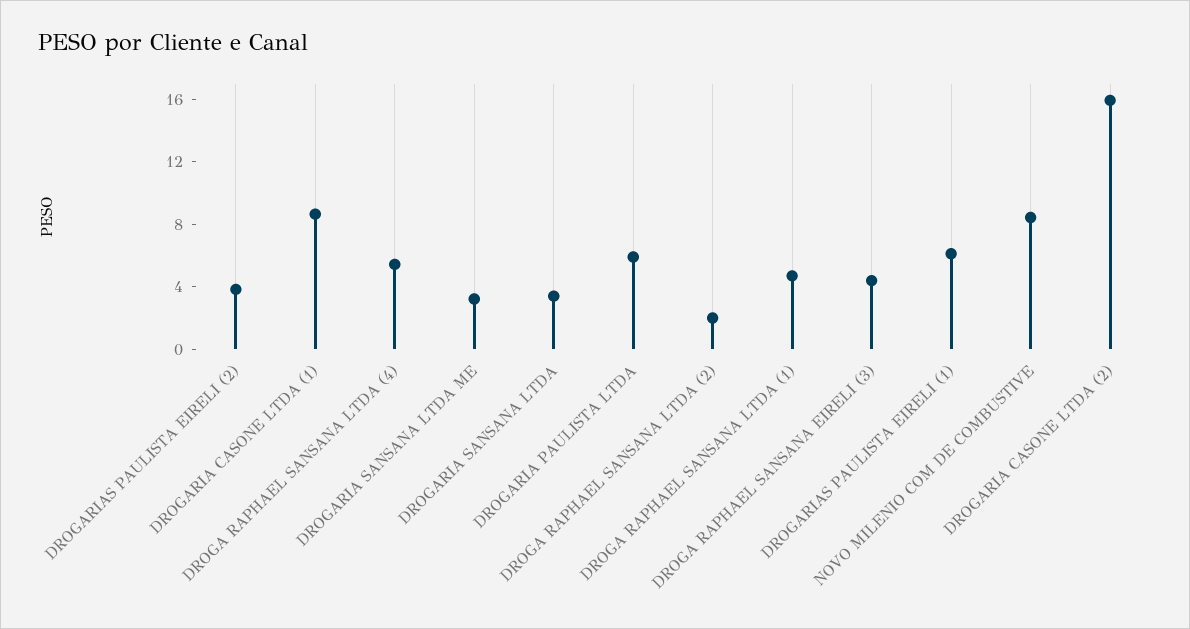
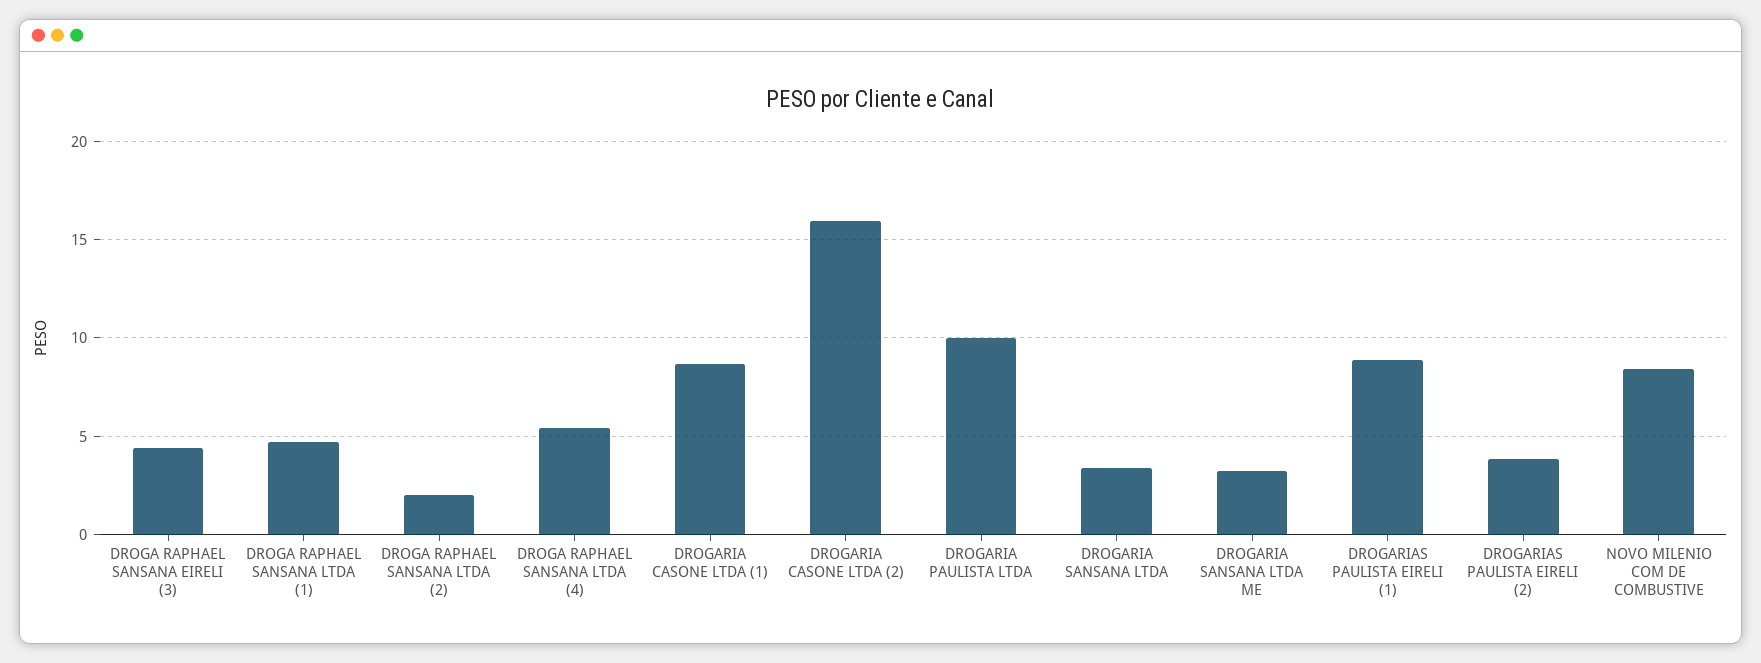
  {
    "DROGARIAS PAULISTA EIRELI (2)": 4,
    "DROGARIA CASONE LTDA (1)": 8.5,
    "DROGA RAPHAEL SANSANA LTDA (4)": 5.5,
    "DROGARIA SANSANA LTDA ME": 3,
    "DROGARIA SANSANA LTDA": 3.5,
-   "DROGARIA PAULISTA LTDA": 6,
+   "DROGARIA PAULISTA LTDA": 10,
    "DROGA RAPHAEL SANSANA LTDA (2)": 2,
    "DROGA RAPHAEL SANSANA LTDA (1)": 4.5,
    "DROGA RAPHAEL SANSANA EIRELI (3)": 4.5,
-   "DROGARIAS PAULISTA EIRELI (1)": 6,
+   "DROGARIAS PAULISTA EIRELI (1)": 9,
    "NOVO MILENIO COM DE COMBUSTIVE": 8.5,
    "DROGARIA CASONE LTDA (2)": 16
  }

